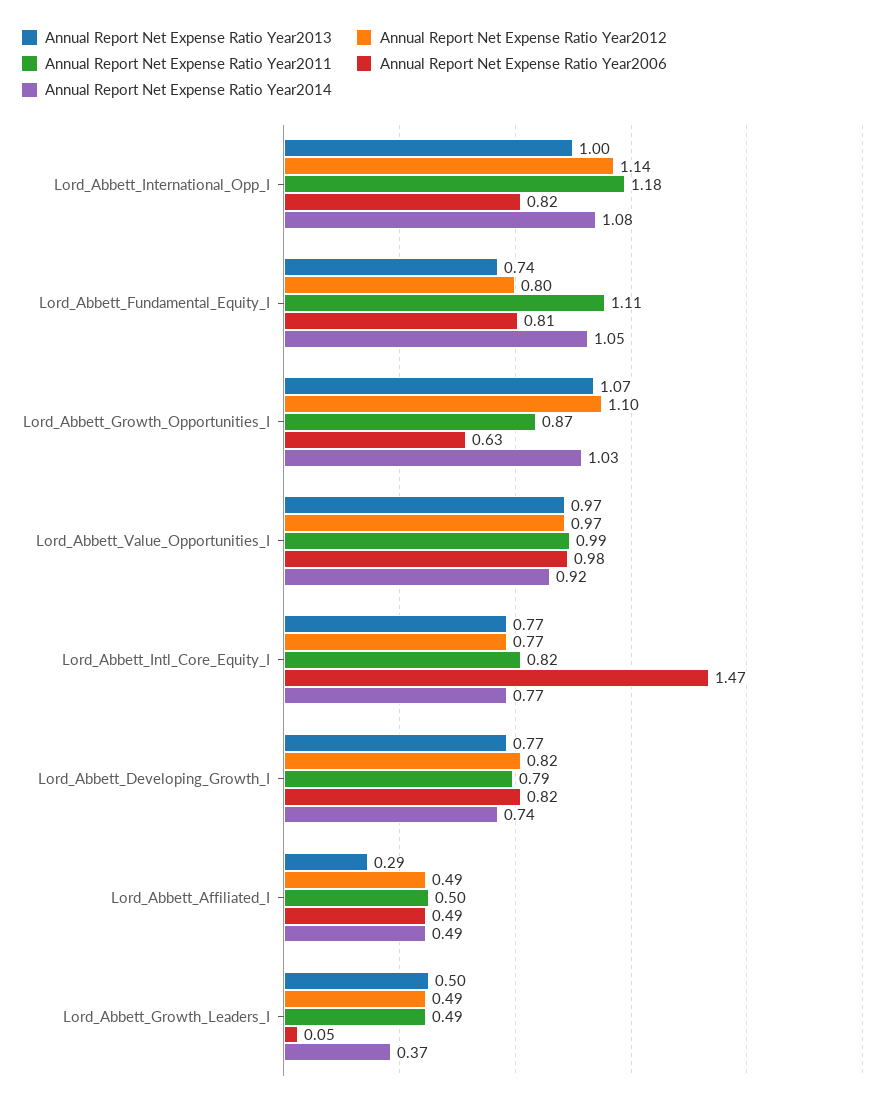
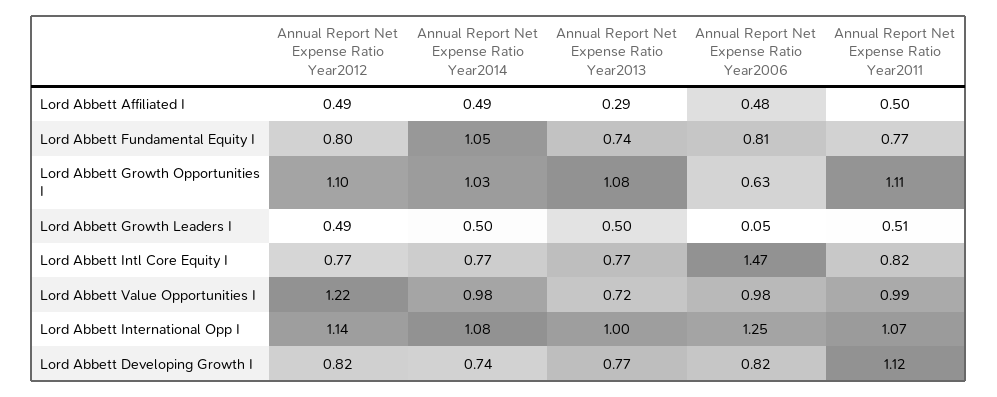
  {
    "Annual Report Net Expense Ratio Year2013": {
      "Lord_Abbett_International_Opp_I": 1,
      "Lord_Abbett_Fundamental_Equity_I": 0.74,
-     "Lord_Abbett_Growth_Opportunities_I": 1.07,
+     "Lord_Abbett_Growth_Opportunities_I": 1.08,
-     "Lord_Abbett_Value_Opportunities_I": 0.97,
+     "Lord_Abbett_Value_Opportunities_I": 0.72,
      "Lord_Abbett_Intl_Core_Equity_I": 0.77,
      "Lord_Abbett_Developing_Growth_I": 0.77,
      "Lord_Abbett_Affiliated_I": 0.29,
      "Lord_Abbett_Growth_Leaders_I": 0.5
    },
    "Annual Report Net Expense Ratio Year2012": {
      "Lord_Abbett_International_Opp_I": 1.14,
      "Lord_Abbett_Fundamental_Equity_I": 0.8,
      "Lord_Abbett_Growth_Opportunities_I": 1.1,
-     "Lord_Abbett_Value_Opportunities_I": 0.97,
+     "Lord_Abbett_Value_Opportunities_I": 1.22,
      "Lord_Abbett_Intl_Core_Equity_I": 0.77,
      "Lord_Abbett_Developing_Growth_I": 0.82,
      "Lord_Abbett_Affiliated_I": 0.49,
      "Lord_Abbett_Growth_Leaders_I": 0.49
    },
    "Annual Report Net Expense Ratio Year2011": {
-     "Lord_Abbett_International_Opp_I": 1.18,
+     "Lord_Abbett_International_Opp_I": 1.07,
-     "Lord_Abbett_Fundamental_Equity_I": 1.11,
+     "Lord_Abbett_Fundamental_Equity_I": 0.77,
-     "Lord_Abbett_Growth_Opportunities_I": 0.87,
+     "Lord_Abbett_Growth_Opportunities_I": 1.11,
      "Lord_Abbett_Value_Opportunities_I": 0.99,
      "Lord_Abbett_Intl_Core_Equity_I": 0.82,
-     "Lord_Abbett_Developing_Growth_I": 0.79,
+     "Lord_Abbett_Developing_Growth_I": 1.12,
      "Lord_Abbett_Affiliated_I": 0.5,
-     "Lord_Abbett_Growth_Leaders_I": 0.49
+     "Lord_Abbett_Growth_Leaders_I": 0.51
    },
    "Annual Report Net Expense Ratio Year2006": {
-     "Lord_Abbett_International_Opp_I": 0.82,
+     "Lord_Abbett_International_Opp_I": 1.25,
      "Lord_Abbett_Fundamental_Equity_I": 0.81,
      "Lord_Abbett_Growth_Opportunities_I": 0.63,
      "Lord_Abbett_Value_Opportunities_I": 0.98,
      "Lord_Abbett_Intl_Core_Equity_I": 1.47,
      "Lord_Abbett_Developing_Growth_I": 0.82,
-     "Lord_Abbett_Affiliated_I": 0.49,
+     "Lord_Abbett_Affiliated_I": 0.48,
      "Lord_Abbett_Growth_Leaders_I": 0.05
    },
    "Annual Report Net Expense Ratio Year2014": {
      "Lord_Abbett_International_Opp_I": 1.08,
      "Lord_Abbett_Fundamental_Equity_I": 1.05,
      "Lord_Abbett_Growth_Opportunities_I": 1.03,
-     "Lord_Abbett_Value_Opportunities_I": 0.92,
+     "Lord_Abbett_Value_Opportunities_I": 0.98,
      "Lord_Abbett_Intl_Core_Equity_I": 0.77,
      "Lord_Abbett_Developing_Growth_I": 0.74,
      "Lord_Abbett_Affiliated_I": 0.49,
-     "Lord_Abbett_Growth_Leaders_I": 0.37
+     "Lord_Abbett_Growth_Leaders_I": 0.5
    }
  }

